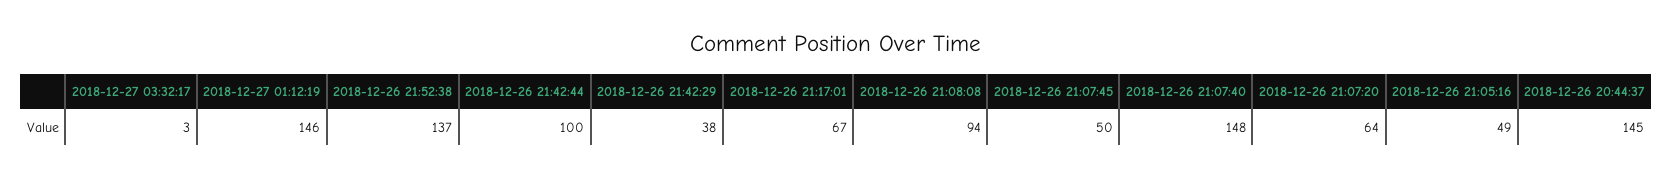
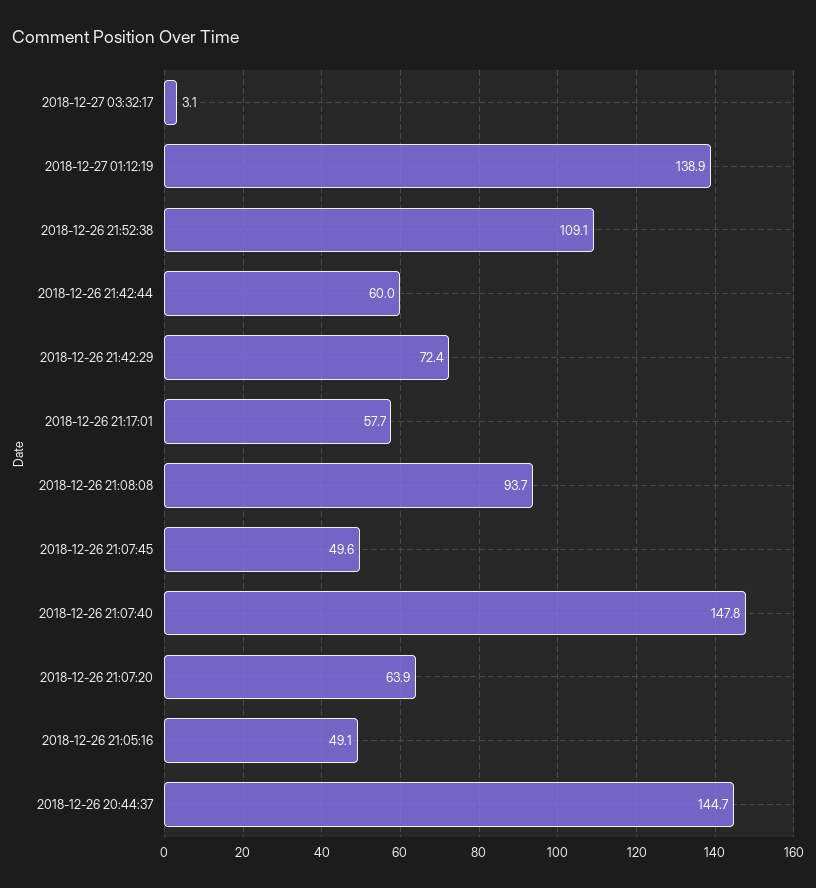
  {
    "2018-12-27 03:32:17": 3.1,
-   "2018-12-27 01:12:19": 146,
+   "2018-12-27 01:12:19": 138.9,
-   "2018-12-26 21:52:38": 137,
+   "2018-12-26 21:52:38": 109.1,
-   "2018-12-26 21:42:44": 100,
+   "2018-12-26 21:42:44": 60,
-   "2018-12-26 21:42:29": 38,
+   "2018-12-26 21:42:29": 72.4,
-   "2018-12-26 21:17:01": 67,
+   "2018-12-26 21:17:01": 57.7,
    "2018-12-26 21:08:08": 93.7,
    "2018-12-26 21:07:45": 49.6,
    "2018-12-26 21:07:40": 147.8,
    "2018-12-26 21:07:20": 63.9,
    "2018-12-26 21:05:16": 49.1,
    "2018-12-26 20:44:37": 144.7
  }

